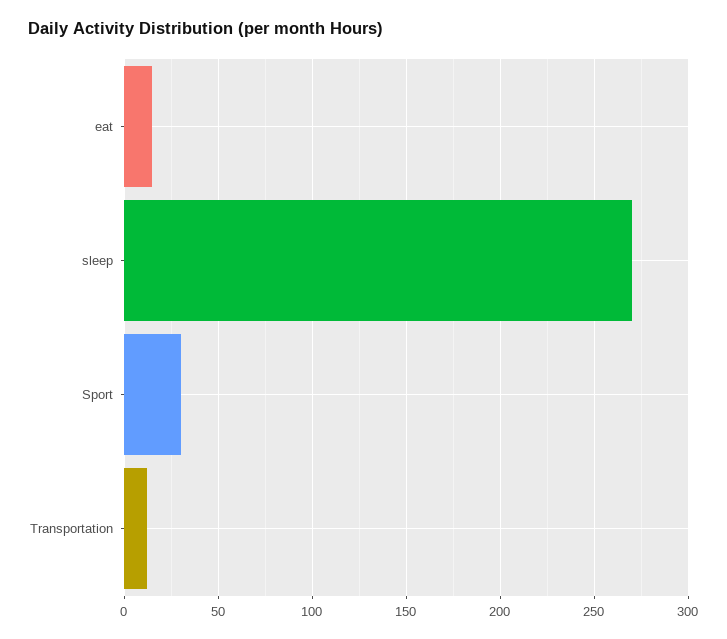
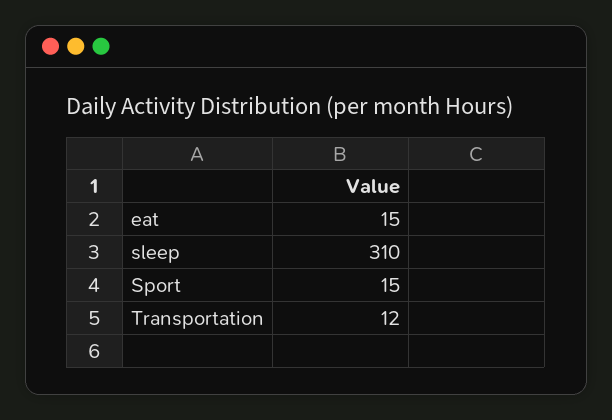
  {
    "eat": 15,
-   "sleep": 270,
+   "sleep": 310,
-   "Sport": 30,
+   "Sport": 15,
    "Transportation": 12
  }

